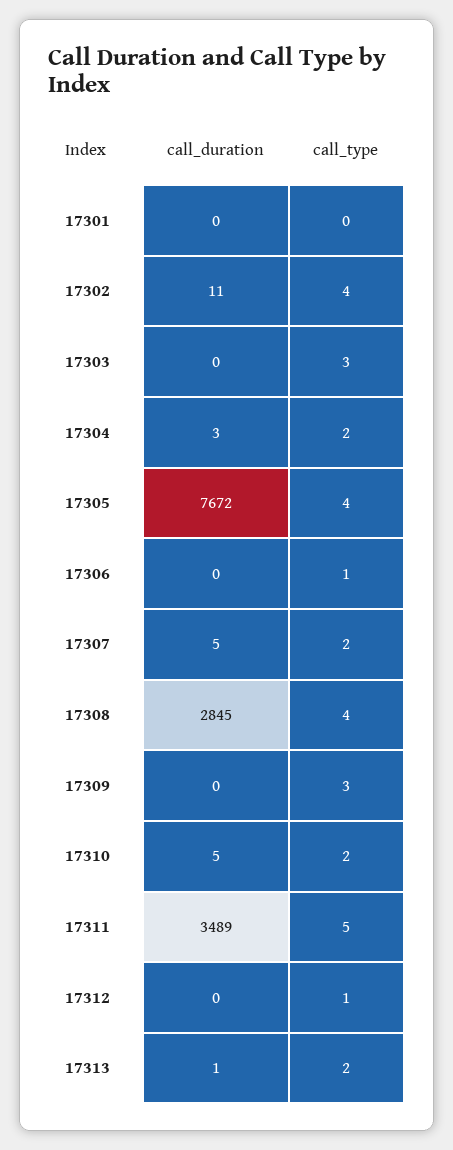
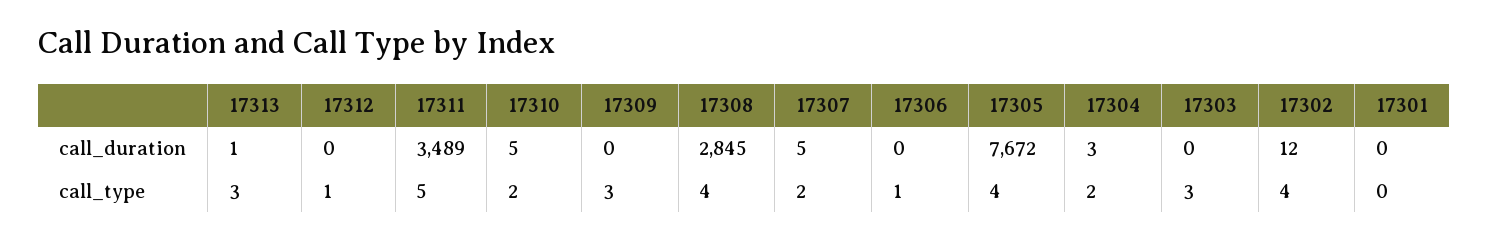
  {
    "call_duration": {
      "17301": 0,
-     "17302": 11,
+     "17302": 12,
      "17303": 0,
      "17304": 3,
      "17305": 7672,
      "17306": 0,
      "17307": 5,
      "17308": 2845,
      "17309": 0,
      "17310": 5,
      "17311": 3489,
      "17312": 0,
      "17313": 1
    },
    "call_type": {
      "17301": 0,
      "17302": 4,
      "17303": 3,
      "17304": 2,
      "17305": 4,
      "17306": 1,
      "17307": 2,
      "17308": 4,
      "17309": 3,
      "17310": 2,
      "17311": 5,
      "17312": 1,
-     "17313": 2
+     "17313": 3
    }
  }

